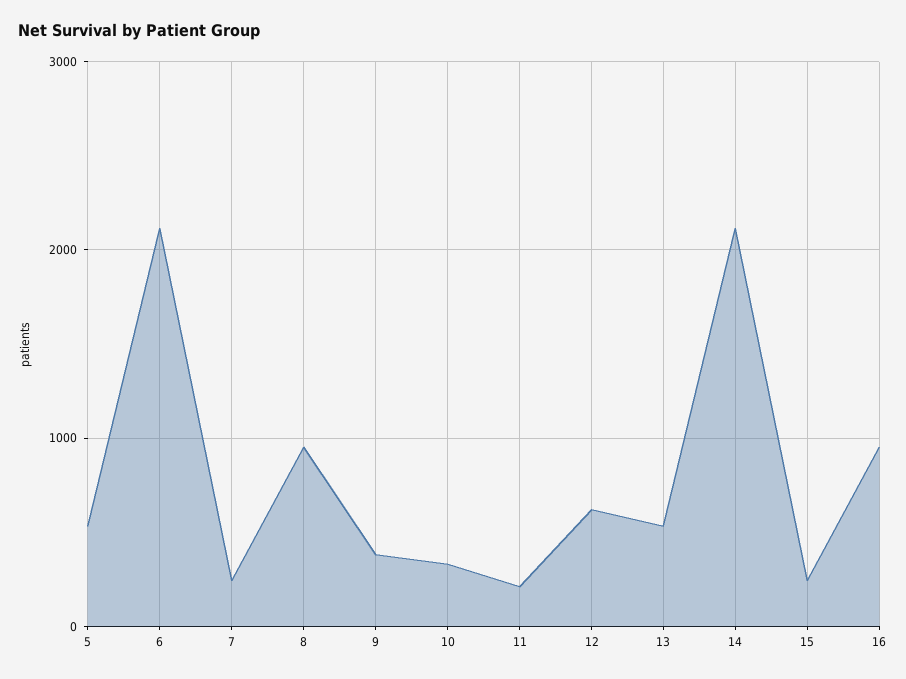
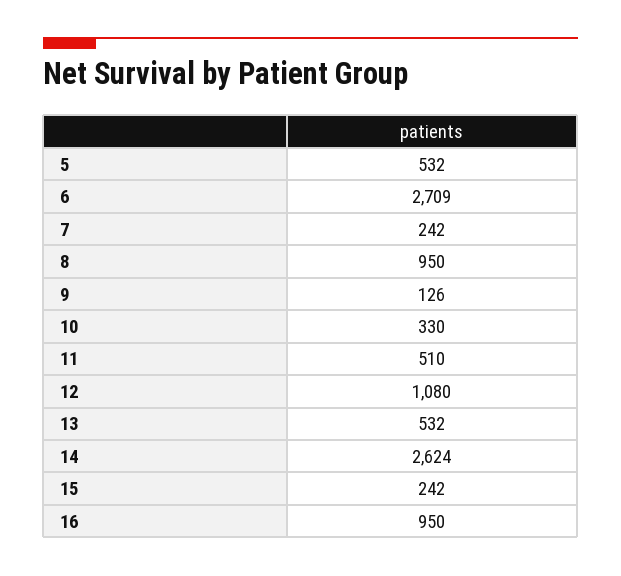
  {
    "5": 532,
-   "6": 2100,
+   "6": 2709,
    "7": 242,
    "8": 950,
-   "9": 400,
+   "9": 126,
    "10": 330,
-   "11": 200,
+   "11": 510,
-   "12": 600,
+   "12": 1080,
    "13": 532,
-   "14": 2100,
+   "14": 2624,
    "15": 242,
    "16": 950
  }

